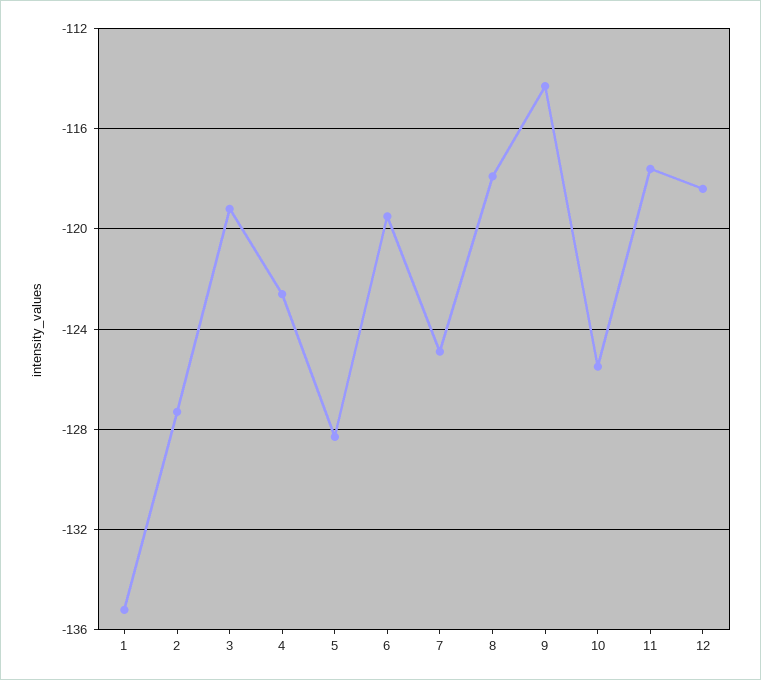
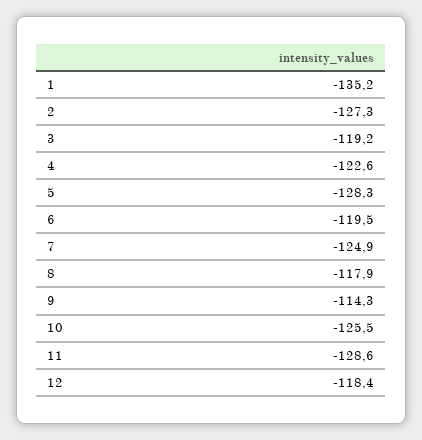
  {
    "1": -135.2,
    "2": -127.3,
    "3": -119.2,
    "4": -122.6,
    "5": -128.3,
    "6": -119.5,
    "7": -124.9,
    "8": -117.9,
    "9": -114.3,
    "10": -125.5,
-   "11": -117.5,
+   "11": -128.6,
    "12": -118.4
  }

